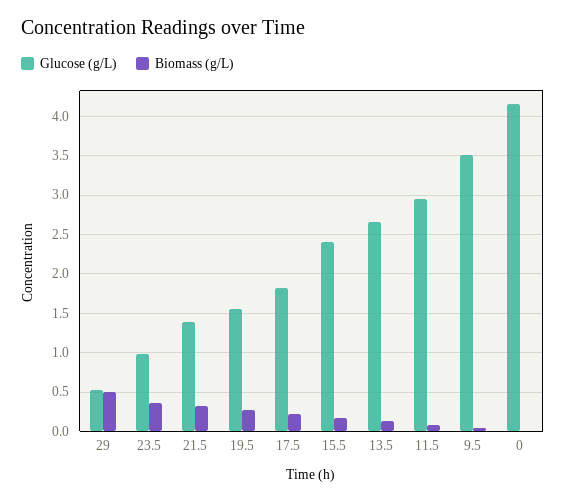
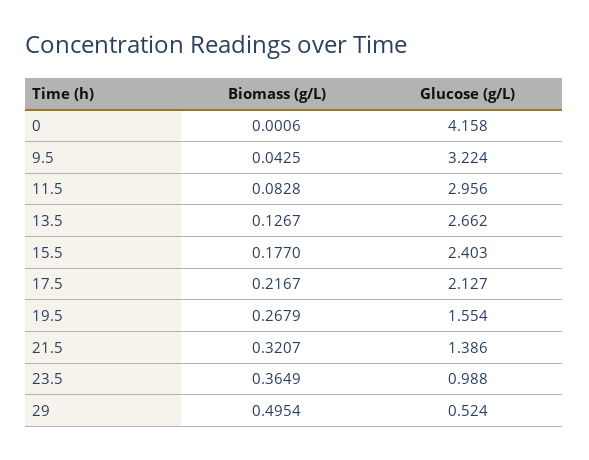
  {
    "Glucose (g/L)": {
      "29": 0.524,
      "23.5": 0.988,
      "21.5": 1.386,
      "19.5": 1.554,
-     "17.5": 1.8,
+     "17.5": 2.127,
      "15.5": 2.403,
      "13.5": 2.662,
      "11.5": 2.956,
-     "9.5": 3.5,
+     "9.5": 3.224,
      "0": 4.158
    },
    "Biomass (g/L)": {
      "29": 0.4954,
      "23.5": 0.3649,
      "21.5": 0.3207,
      "19.5": 0.2679,
      "17.5": 0.2167,
      "15.5": 0.177,
      "13.5": 0.1267,
      "11.5": 0.0828,
      "9.5": 0.0425,
      "0": 0.0006
    }
  }

